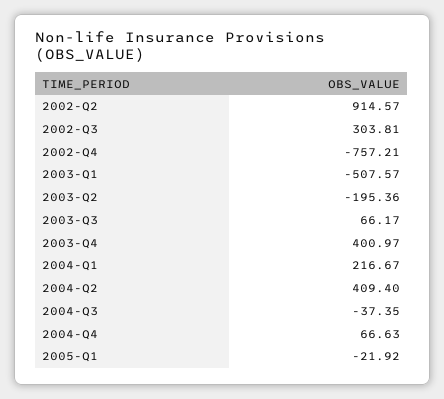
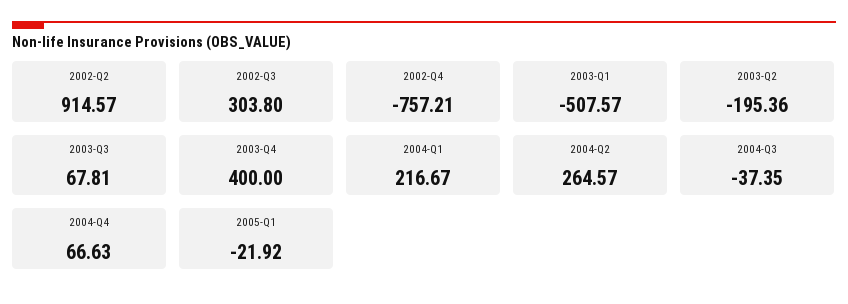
  {
    "2002-Q2": 914.57,
-   "2002-Q3": 303.81,
+   "2002-Q3": 303.8,
    "2002-Q4": -757.21,
    "2003-Q1": -507.57,
    "2003-Q2": -195.36,
-   "2003-Q3": 66.17,
+   "2003-Q3": 67.81,
-   "2003-Q4": 400.97,
+   "2003-Q4": 400,
    "2004-Q1": 216.67,
-   "2004-Q2": 409.4,
+   "2004-Q2": 264.57,
    "2004-Q3": -37.35,
    "2004-Q4": 66.63,
    "2005-Q1": -21.92
  }

